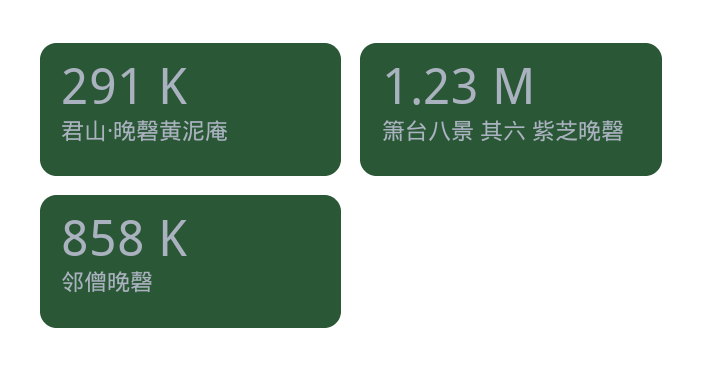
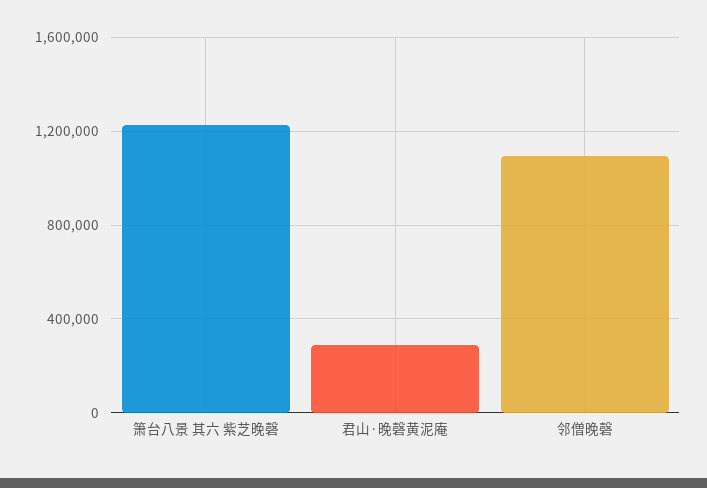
  {
    "君山·晚磬黄泥庵": 291000,
    "箫台八景 其六 紫芝晚磬": 1230000,
-   "邻僧晚磬": 858000
+   "邻僧晚磬": 1100000
  }

